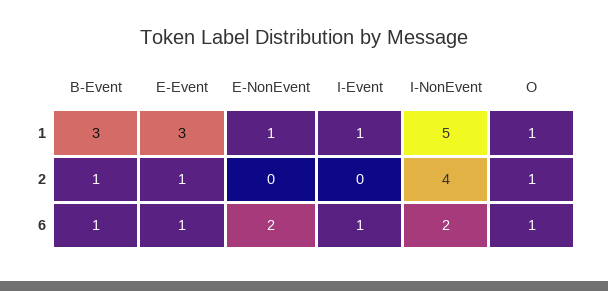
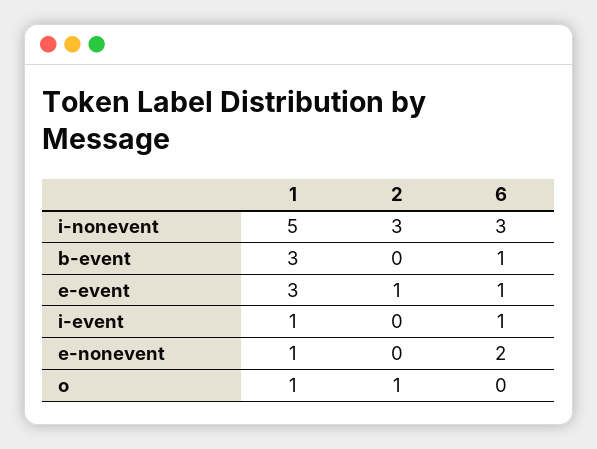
  {
    "B-Event": {
      "1": 3,
-     "2": 1,
+     "2": 0,
      "6": 1
    },
    "E-Event": {
      "1": 3,
      "2": 1,
      "6": 1
    },
    "E-NonEvent": {
      "1": 1,
      "2": 0,
      "6": 2
    },
    "I-Event": {
      "1": 1,
      "2": 0,
      "6": 1
    },
    "I-NonEvent": {
      "1": 5,
-     "2": 4,
+     "2": 3,
-     "6": 2
+     "6": 3
    },
    "O": {
      "1": 1,
      "2": 1,
-     "6": 1
+     "6": 0
    }
  }

